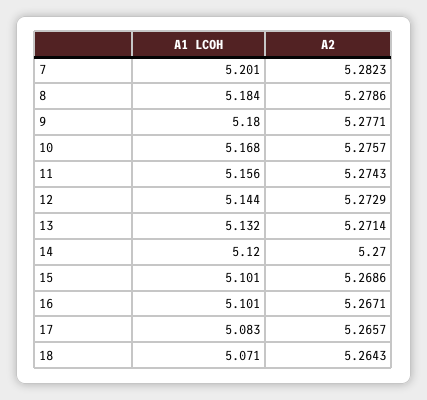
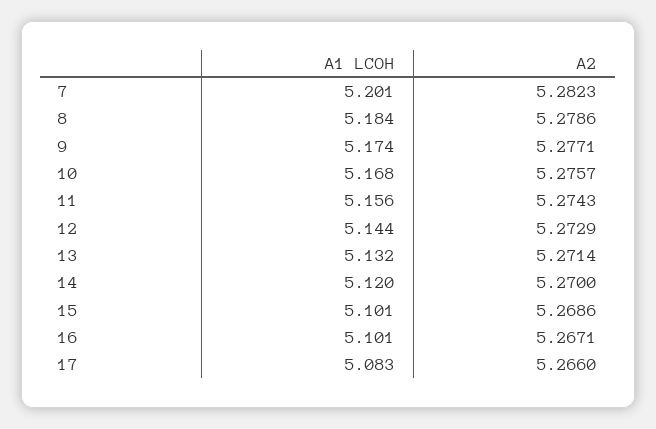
  {
    "A1 LCOH": {
      "7": 5.201,
      "8": 5.184,
-     "9": 5.18,
+     "9": 5.174,
      "10": 5.168,
      "11": 5.156,
      "12": 5.144,
      "13": 5.132,
      "14": 5.12,
      "15": 5.101,
      "16": 5.101,
-     "17": 5.083,
+     "17": 5.083
-     "18": 5.071
    },
    "A2": {
      "7": 5.2823,
      "8": 5.2786,
      "9": 5.2771,
      "10": 5.2757,
      "11": 5.2743,
      "12": 5.2729,
      "13": 5.2714,
      "14": 5.27,
      "15": 5.2686,
      "16": 5.2671,
-     "17": 5.2657,
+     "17": 5.266
-     "18": 5.2643
    }
  }

